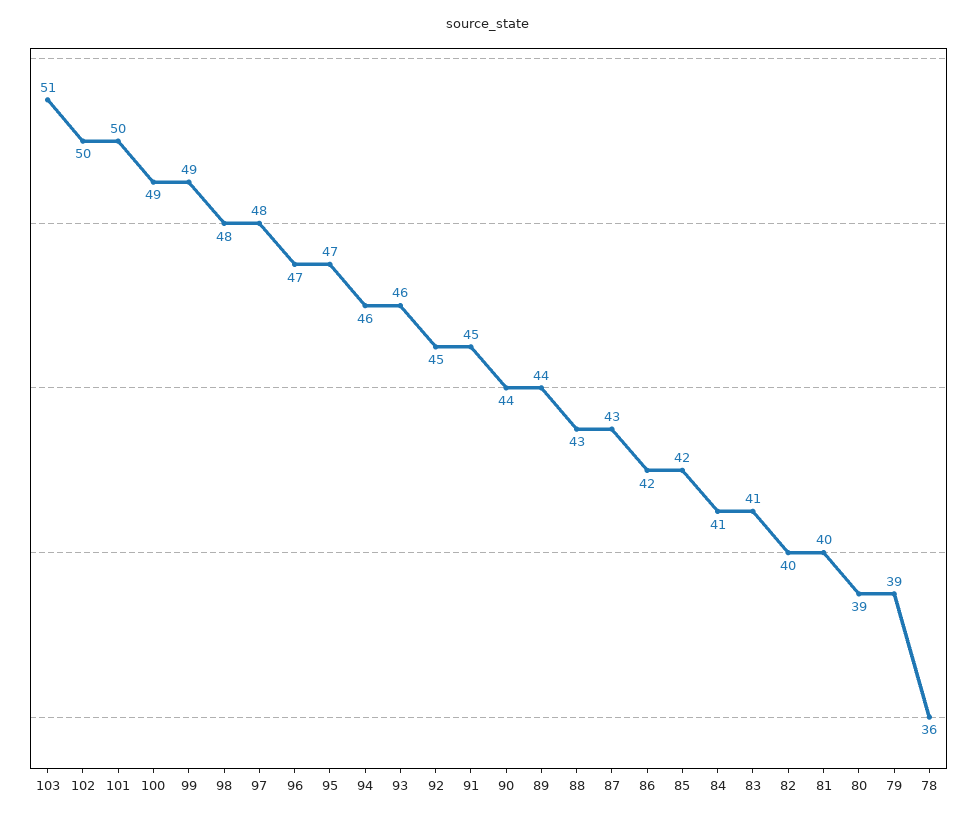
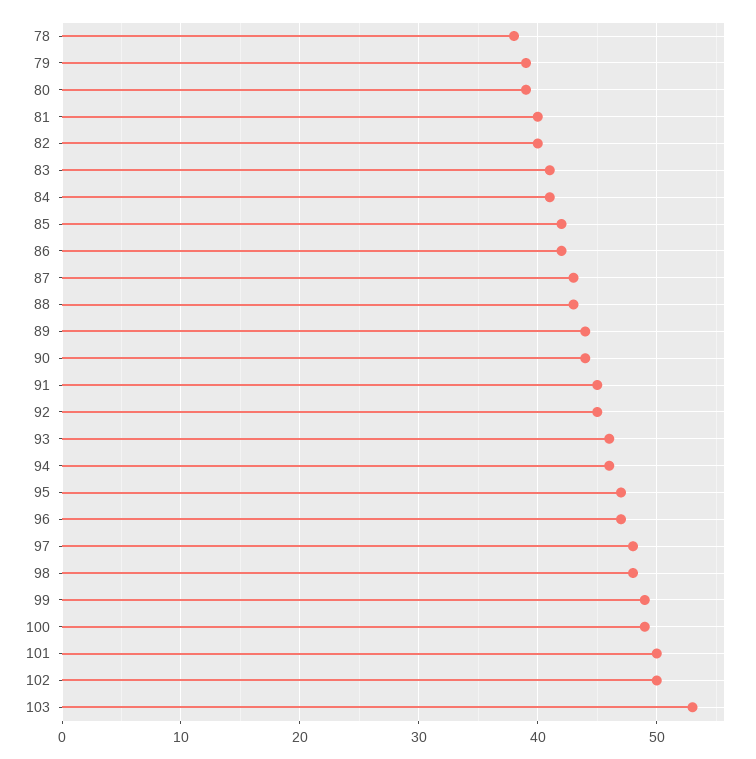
  {
-   "103": 51,
+   "103": 53,
    "102": 50,
    "101": 50,
    "100": 49,
    "99": 49,
    "98": 48,
    "97": 48,
    "96": 47,
    "95": 47,
    "94": 46,
    "93": 46,
    "92": 45,
    "91": 45,
    "90": 44,
    "89": 44,
    "88": 43,
    "87": 43,
    "86": 42,
    "85": 42,
    "84": 41,
    "83": 41,
    "82": 40,
    "81": 40,
    "80": 39,
    "79": 39,
-   "78": 36
+   "78": 38
  }

